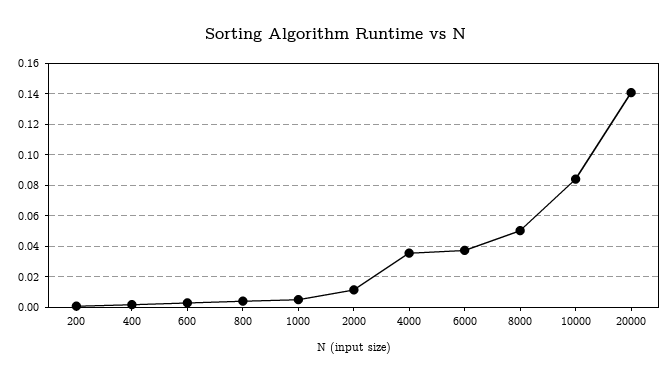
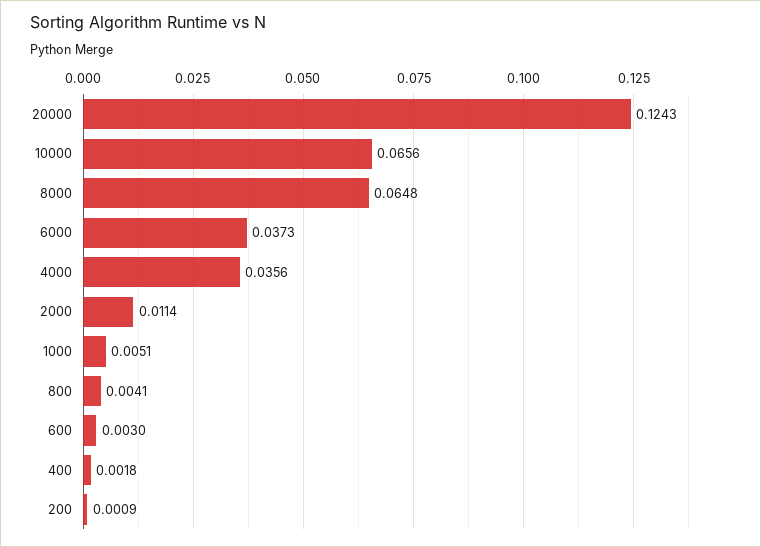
  {
    "200": 0.0009,
    "400": 0.0018,
    "600": 0.003,
    "800": 0.0041,
    "1000": 0.0051,
    "2000": 0.0114,
    "4000": 0.0356,
    "6000": 0.0373,
-   "8000": 0.05,
+   "8000": 0.0648,
-   "10000": 0.085,
+   "10000": 0.0656,
-   "20000": 0.14
+   "20000": 0.1243
  }

